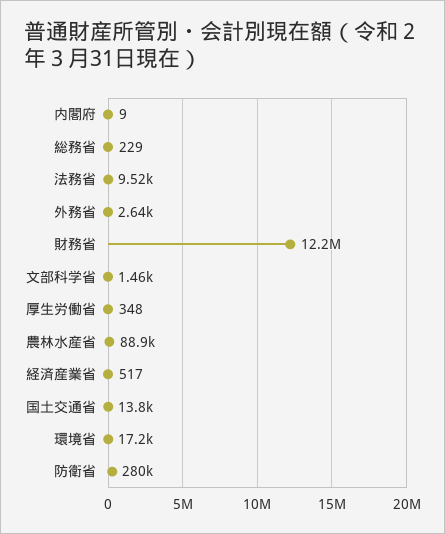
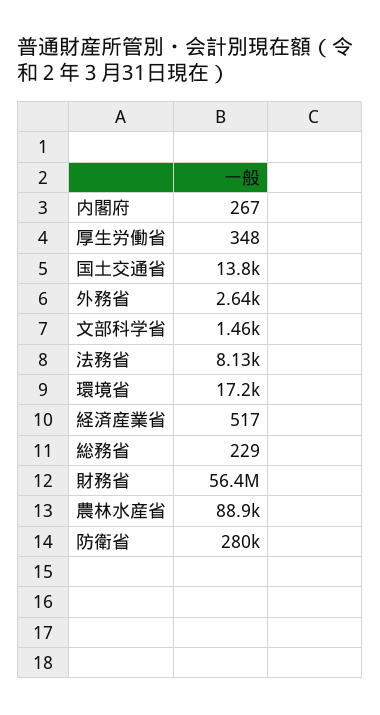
  {
-   "内閣府": 9,
+   "内閣府": 267,
    "総務省": 229,
-   "法務省": 9520,
+   "法務省": 8130,
    "外務省": 2640,
-   "財務省": 12200000,
+   "財務省": 56400000,
    "文部科学省": 1460,
    "厚生労働省": 348,
    "農林水産省": 88900,
    "経済産業省": 517,
    "国土交通省": 13800,
    "環境省": 17200,
    "防衛省": 280000
  }

